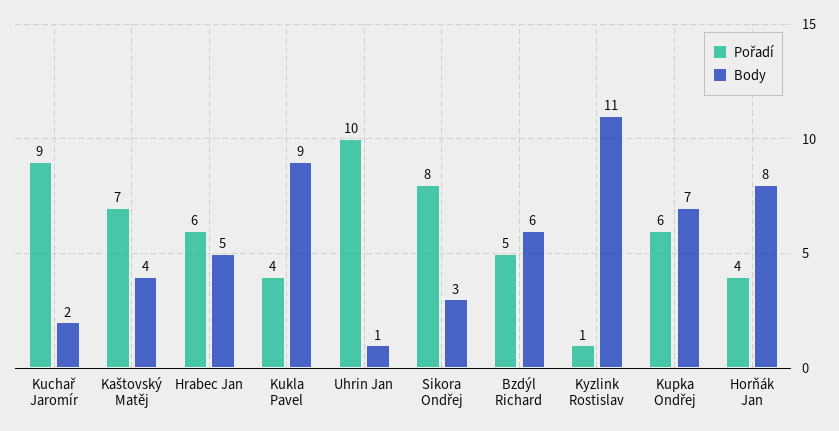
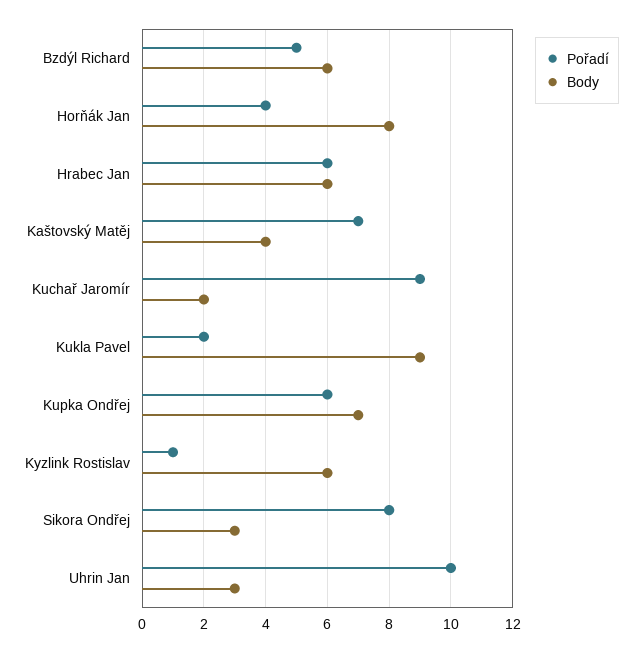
  {
    "Pořadí": {
      "Kuchař Jaromír": 9,
      "Kaštovský Matěj": 7,
      "Hrabec Jan": 6,
-     "Kukla Pavel": 4,
+     "Kukla Pavel": 2,
      "Uhrin Jan": 10,
      "Sikora Ondřej": 8,
      "Bzdýl Richard": 5,
      "Kyzlink Rostislav": 1,
      "Kupka Ondřej": 6,
      "Horňák Jan": 4
    },
    "Body": {
      "Kuchař Jaromír": 2,
      "Kaštovský Matěj": 4,
-     "Hrabec Jan": 5,
+     "Hrabec Jan": 6,
      "Kukla Pavel": 9,
-     "Uhrin Jan": 1,
+     "Uhrin Jan": 3,
      "Sikora Ondřej": 3,
      "Bzdýl Richard": 6,
-     "Kyzlink Rostislav": 11,
+     "Kyzlink Rostislav": 6,
      "Kupka Ondřej": 7,
      "Horňák Jan": 8
    }
  }

